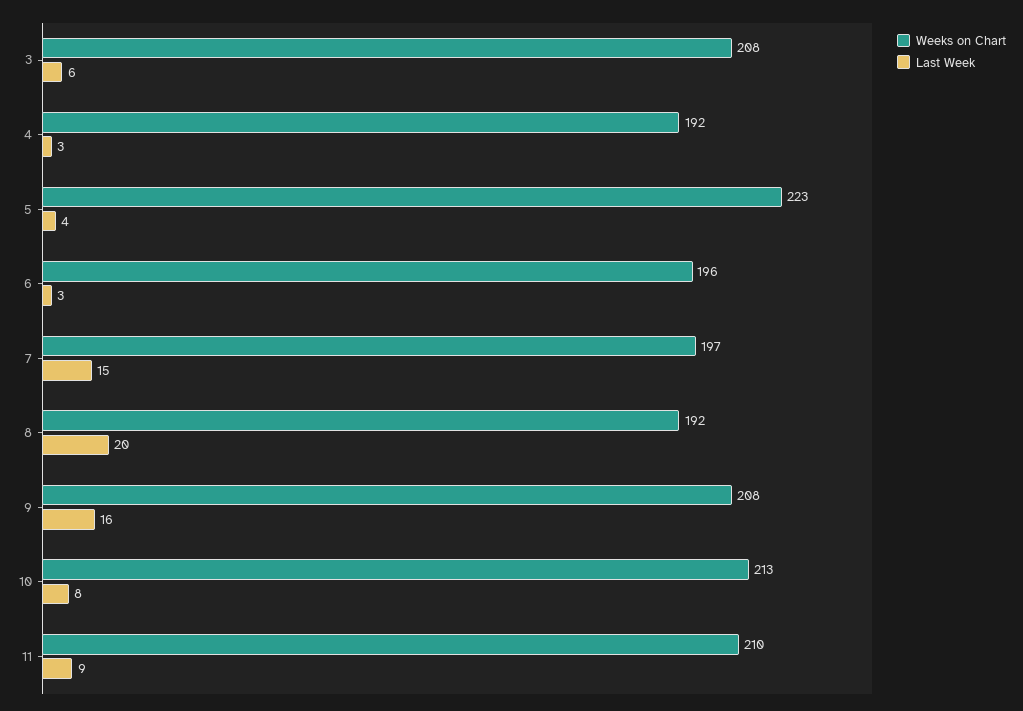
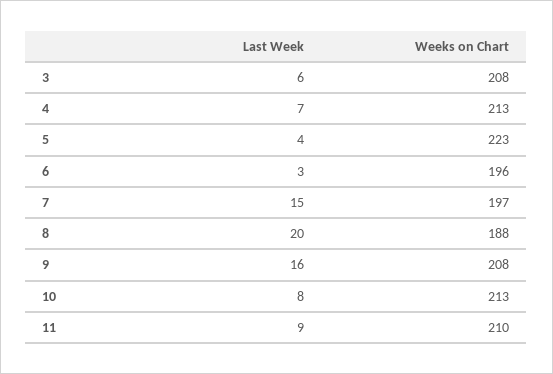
  {
    "Weeks on Chart": {
      "3": 208,
-     "4": 192,
+     "4": 213,
      "5": 223,
      "6": 196,
      "7": 197,
-     "8": 192,
+     "8": 188,
      "9": 208,
      "10": 213,
      "11": 210
    },
    "Last Week": {
      "3": 6,
-     "4": 3,
+     "4": 7,
      "5": 4,
      "6": 3,
      "7": 15,
      "8": 20,
      "9": 16,
      "10": 8,
      "11": 9
    }
  }

